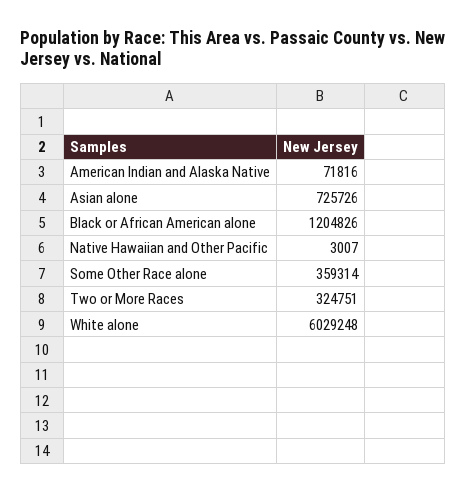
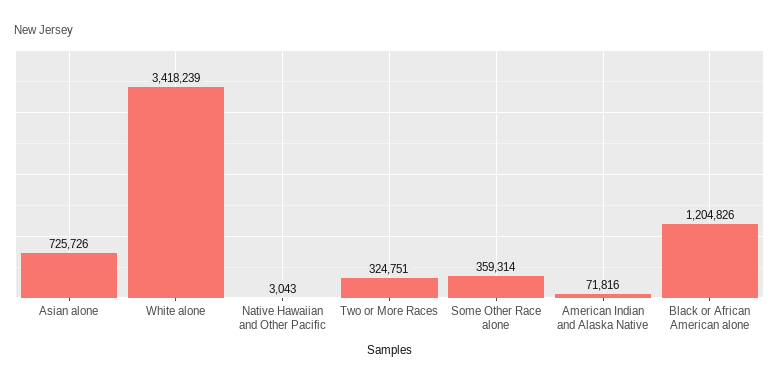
  {
    "American Indian and Alaska Native": 71816,
    "Asian alone": 725726,
    "Black or African American alone": 1204826,
-   "Native Hawaiian and Other Pacific": 3007,
+   "Native Hawaiian and Other Pacific": 3043,
    "Some Other Race alone": 359314,
    "Two or More Races": 324751,
-   "White alone": 6029248
+   "White alone": 3418239
  }

